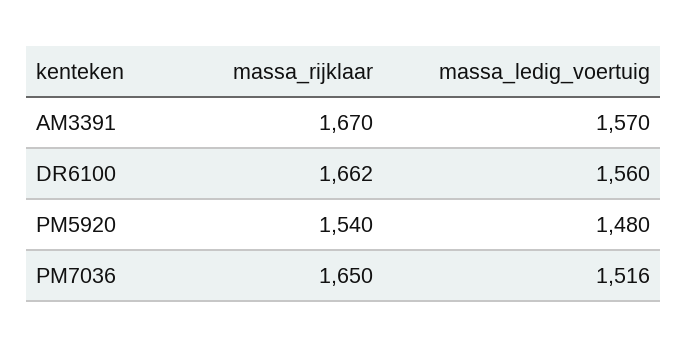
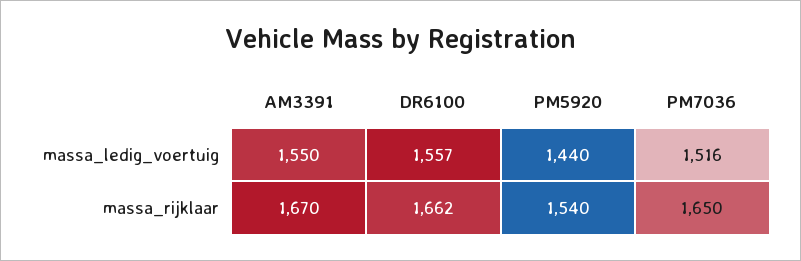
  {
    "massa_rijklaar": {
      "AM3391": 1670,
      "DR6100": 1662,
      "PM5920": 1540,
      "PM7036": 1650
    },
    "massa_ledig_voertuig": {
-     "AM3391": 1570,
+     "AM3391": 1550,
-     "DR6100": 1560,
+     "DR6100": 1557,
-     "PM5920": 1480,
+     "PM5920": 1440,
      "PM7036": 1516
    }
  }

